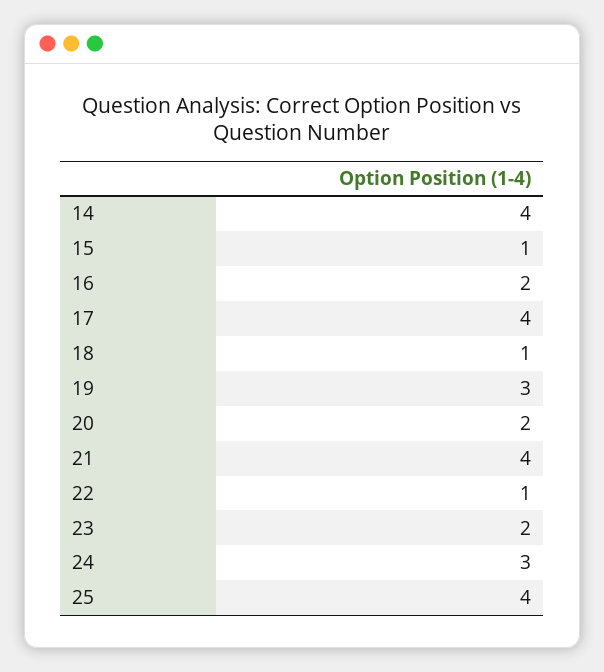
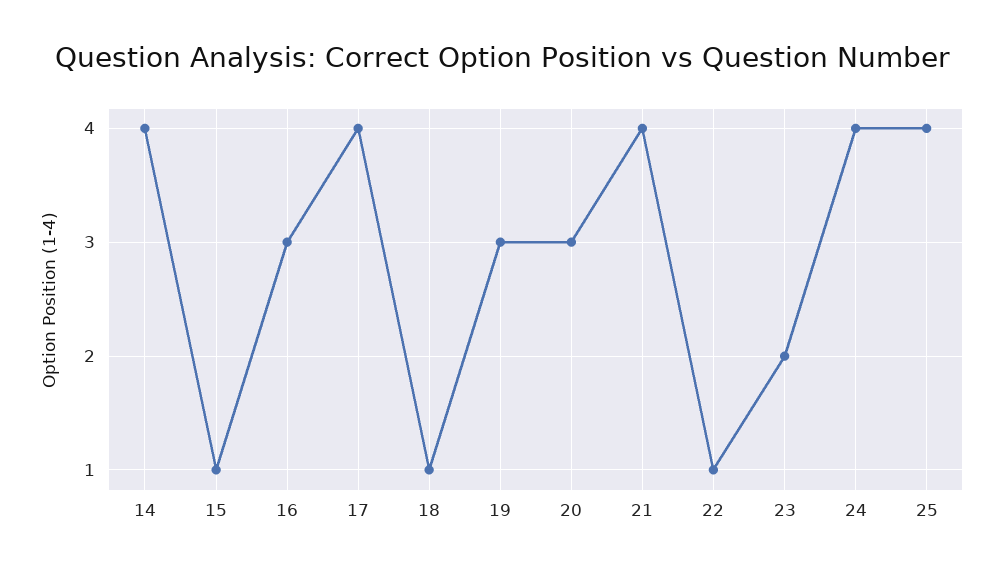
  {
    "14": 4,
    "15": 1,
-   "16": 2,
+   "16": 3,
    "17": 4,
    "18": 1,
    "19": 3,
-   "20": 2,
+   "20": 3,
    "21": 4,
    "22": 1,
    "23": 2,
-   "24": 3,
+   "24": 4,
    "25": 4
  }

